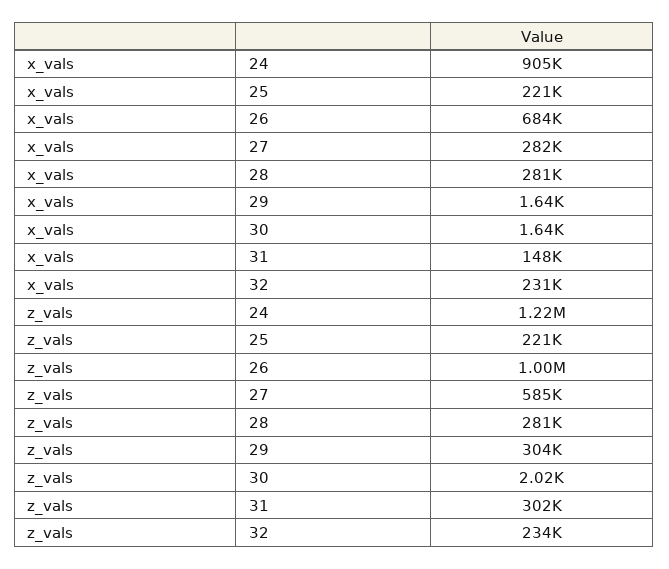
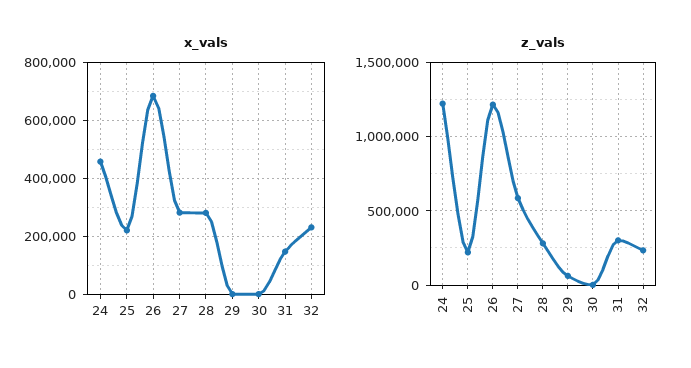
  {
    "x_vals": {
-     "24": 905000,
+     "24": 450000,
      "25": 221000,
      "26": 684000,
      "27": 282000,
      "28": 281000,
      "29": 1640,
      "30": 1640,
      "31": 148000,
      "32": 231000
    },
    "z_vals": {
      "24": 1220000,
      "25": 221000,
-     "26": 1000000,
+     "26": 1200000,
      "27": 585000,
      "28": 281000,
-     "29": 304000,
+     "29": 50000,
      "30": 2020,
      "31": 302000,
      "32": 234000
    }
  }

